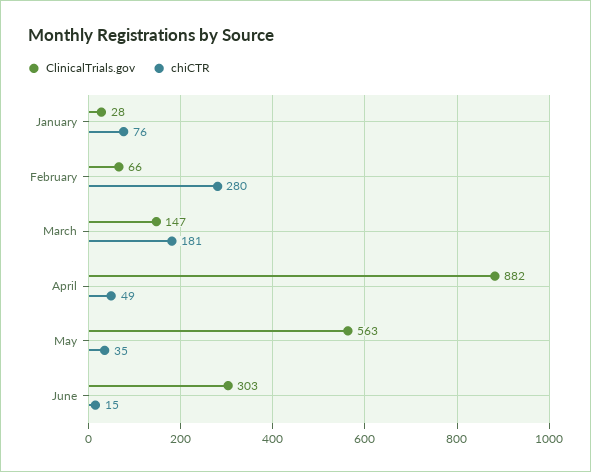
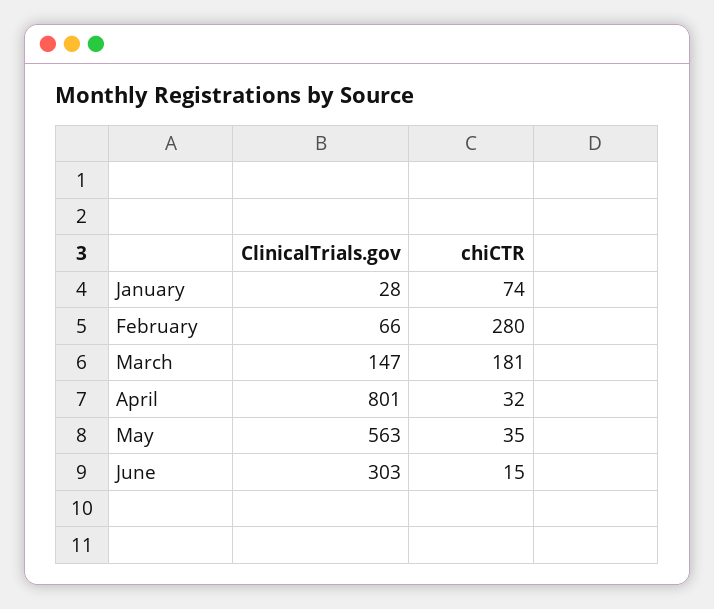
  {
    "ClinicalTrials.gov": {
      "January": 28,
      "February": 66,
      "March": 147,
-     "April": 882,
+     "April": 801,
      "May": 563,
      "June": 303
    },
    "chiCTR": {
-     "January": 76,
+     "January": 74,
      "February": 280,
      "March": 181,
-     "April": 49,
+     "April": 32,
      "May": 35,
      "June": 15
    }
  }

